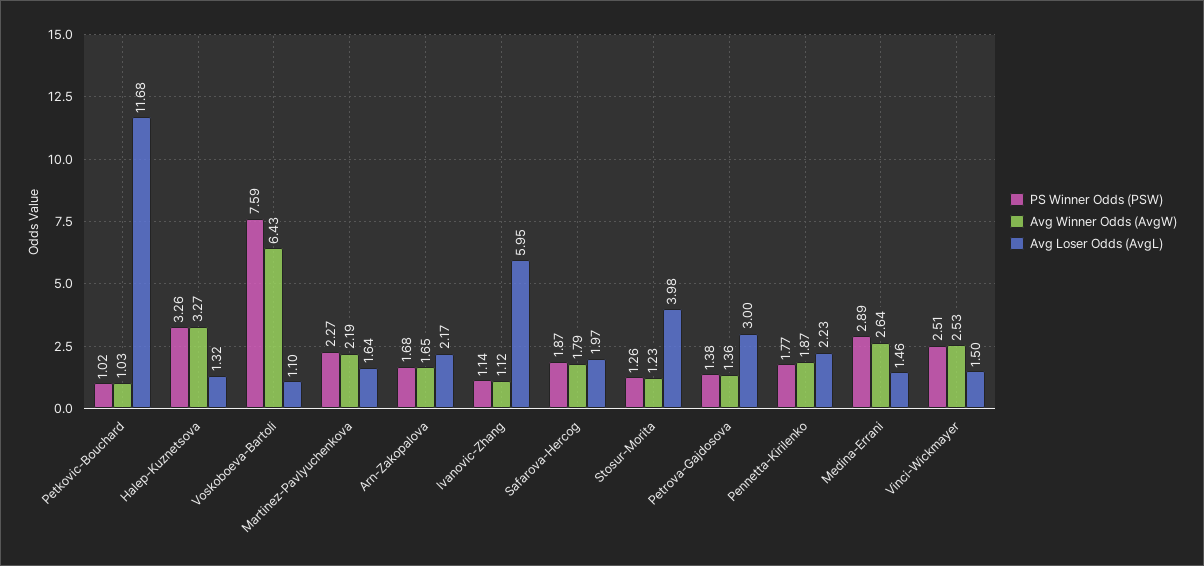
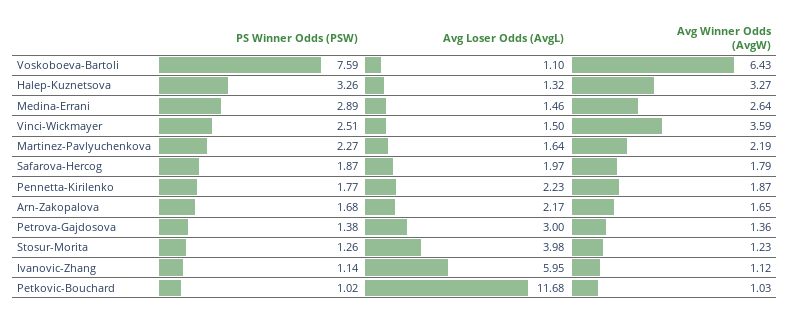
  {
    "PS Winner Odds (PSW)": {
      "Petkovic-Bouchard": 1.02,
      "Halep-Kuznetsova": 3.26,
      "Voskoboeva-Bartoli": 7.59,
      "Martinez-Pavlyuchenkova": 2.27,
      "Arn-Zakopalova": 1.68,
      "Ivanovic-Zhang": 1.14,
      "Safarova-Hercog": 1.87,
      "Stosur-Morita": 1.26,
      "Petrova-Gajdosova": 1.38,
      "Pennetta-Kirilenko": 1.77,
      "Medina-Errani": 2.89,
      "Vinci-Wickmayer": 2.51
    },
    "Avg Winner Odds (AvgW)": {
      "Petkovic-Bouchard": 1.03,
      "Halep-Kuznetsova": 3.27,
      "Voskoboeva-Bartoli": 6.43,
      "Martinez-Pavlyuchenkova": 2.19,
      "Arn-Zakopalova": 1.65,
      "Ivanovic-Zhang": 1.12,
      "Safarova-Hercog": 1.79,
      "Stosur-Morita": 1.23,
      "Petrova-Gajdosova": 1.36,
      "Pennetta-Kirilenko": 1.87,
      "Medina-Errani": 2.64,
-     "Vinci-Wickmayer": 2.53
+     "Vinci-Wickmayer": 3.59
    },
    "Avg Loser Odds (AvgL)": {
      "Petkovic-Bouchard": 11.68,
      "Halep-Kuznetsova": 1.32,
      "Voskoboeva-Bartoli": 1.1,
      "Martinez-Pavlyuchenkova": 1.64,
      "Arn-Zakopalova": 2.17,
      "Ivanovic-Zhang": 5.95,
      "Safarova-Hercog": 1.97,
      "Stosur-Morita": 3.98,
      "Petrova-Gajdosova": 3,
      "Pennetta-Kirilenko": 2.23,
      "Medina-Errani": 1.46,
      "Vinci-Wickmayer": 1.5
    }
  }

